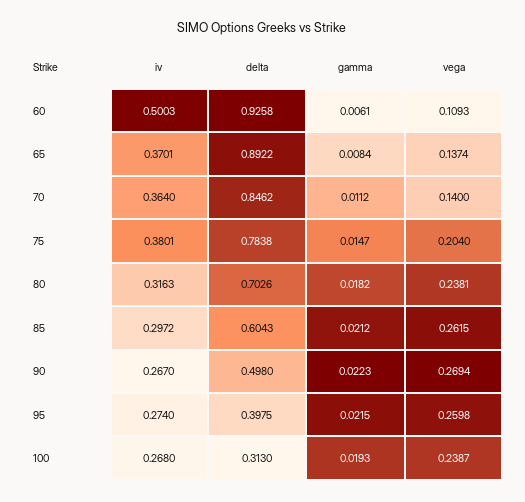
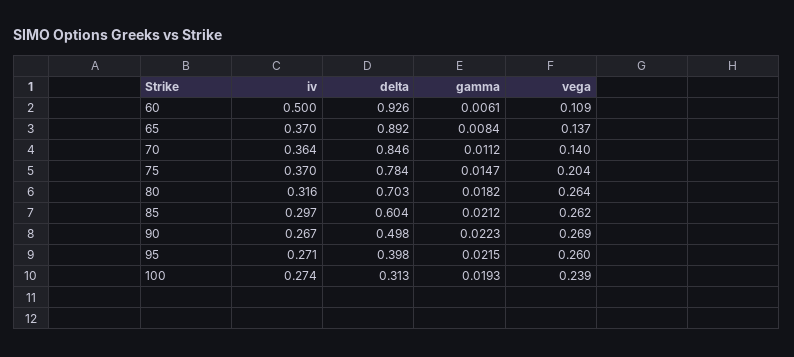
  {
    "iv": {
      "60": 0.5003,
      "65": 0.3701,
      "70": 0.364,
-     "75": 0.3801,
+     "75": 0.37,
      "80": 0.3163,
      "85": 0.2972,
      "90": 0.267,
-     "95": 0.274,
+     "95": 0.271,
-     "100": 0.268
+     "100": 0.274
    },
    "delta": {
      "60": 0.9258,
      "65": 0.8922,
      "70": 0.8462,
      "75": 0.7838,
      "80": 0.7026,
      "85": 0.6043,
      "90": 0.498,
      "95": 0.3975,
      "100": 0.313
    },
    "gamma": {
      "60": 0.0061,
      "65": 0.0084,
      "70": 0.0112,
      "75": 0.0147,
      "80": 0.0182,
      "85": 0.0212,
      "90": 0.0223,
      "95": 0.0215,
      "100": 0.0193
    },
    "vega": {
      "60": 0.1093,
      "65": 0.1374,
      "70": 0.14,
      "75": 0.204,
-     "80": 0.2381,
+     "80": 0.264,
      "85": 0.2615,
      "90": 0.2694,
      "95": 0.2598,
      "100": 0.2387
    }
  }

